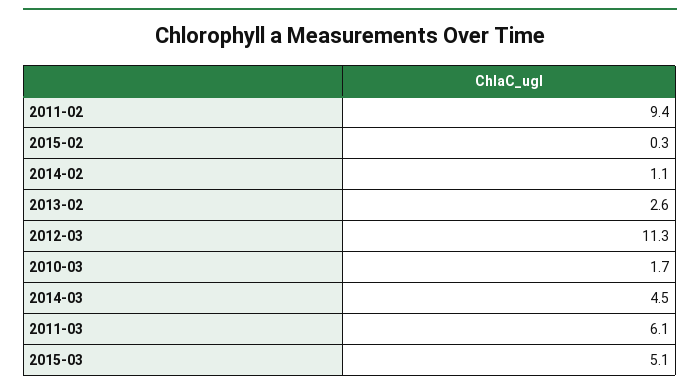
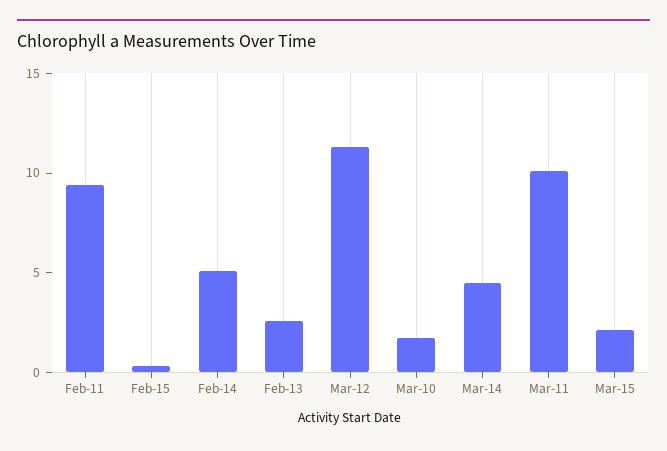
  {
    "2011-02": 9.4,
    "2015-02": 0.3,
-   "2014-02": 1.1,
+   "2014-02": 5,
    "2013-02": 2.6,
    "2012-03": 11.3,
    "2010-03": 1.7,
    "2014-03": 4.5,
-   "2011-03": 6.1,
+   "2011-03": 10,
-   "2015-03": 5.1
+   "2015-03": 2
  }

